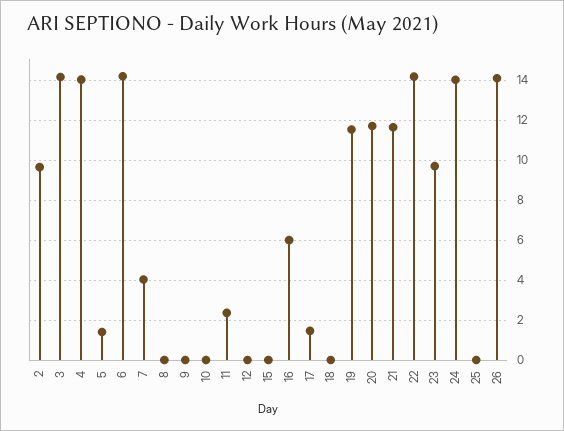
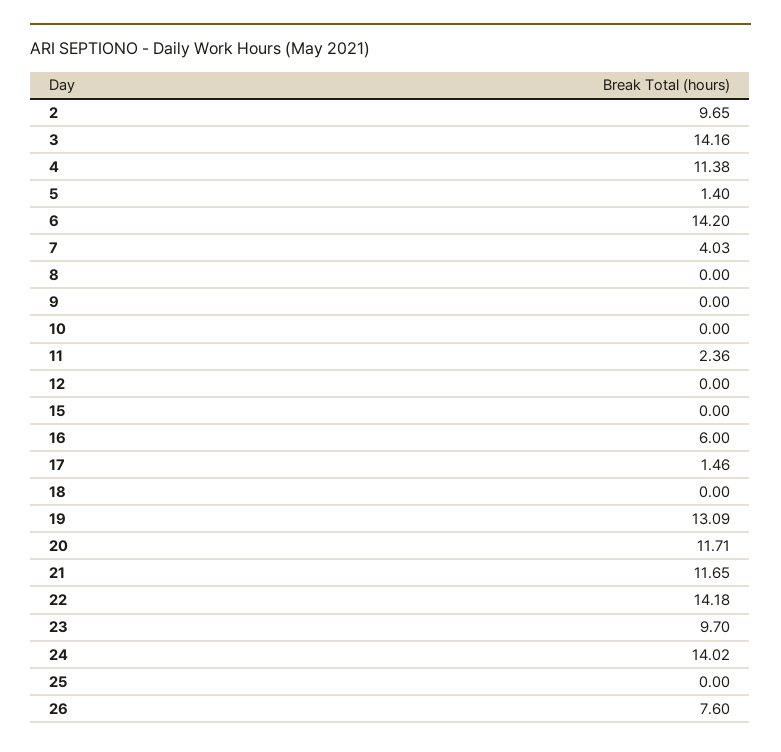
  {
    "2": 9.65,
    "3": 14.16,
-   "4": 14,
+   "4": 11.38,
    "5": 1.4,
    "6": 14.2,
    "7": 4.03,
    "8": 0,
    "9": 0,
    "10": 0,
    "11": 2.36,
    "12": 0,
    "15": 0,
    "16": 6,
    "17": 1.46,
    "18": 0,
-   "19": 11.5,
+   "19": 13.09,
    "20": 11.71,
    "21": 11.65,
    "22": 14.18,
    "23": 9.7,
    "24": 14.02,
    "25": 0,
-   "26": 14
+   "26": 7.6
  }

